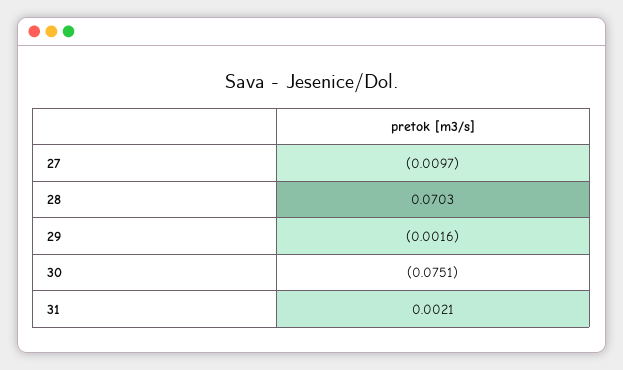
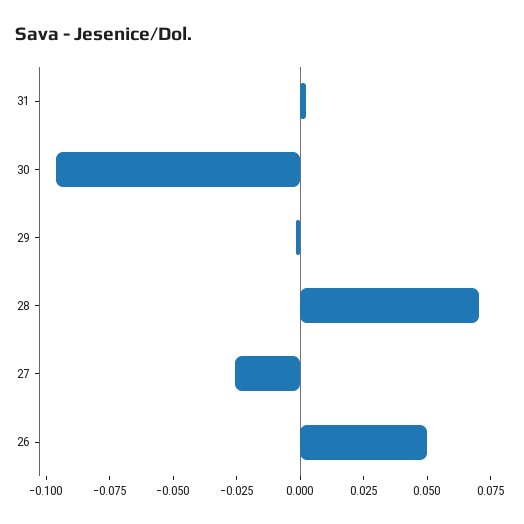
  {
-   "27": -0.0097,
+   "27": -0.025,
    "28": 0.0703,
    "29": -0.0016,
-   "30": -0.0751,
+   "30": -0.095,
-   "31": 0.0021
+   "31": 0.0021,
+   "26": 0.05
  }

